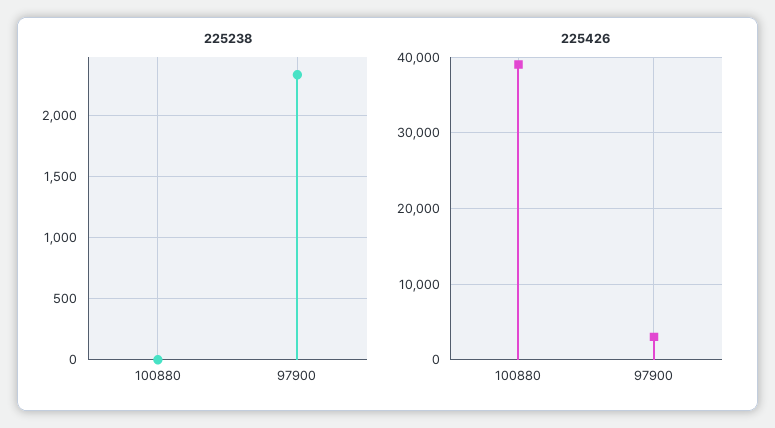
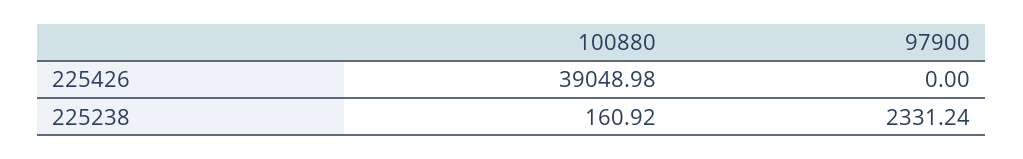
  {
    "225238": {
-     "100880": 0,
+     "100880": 160.92,
      "97900": 2331.24
    },
    "225426": {
      "100880": 39048.98,
-     "97900": 3000
+     "97900": 0
    }
  }

